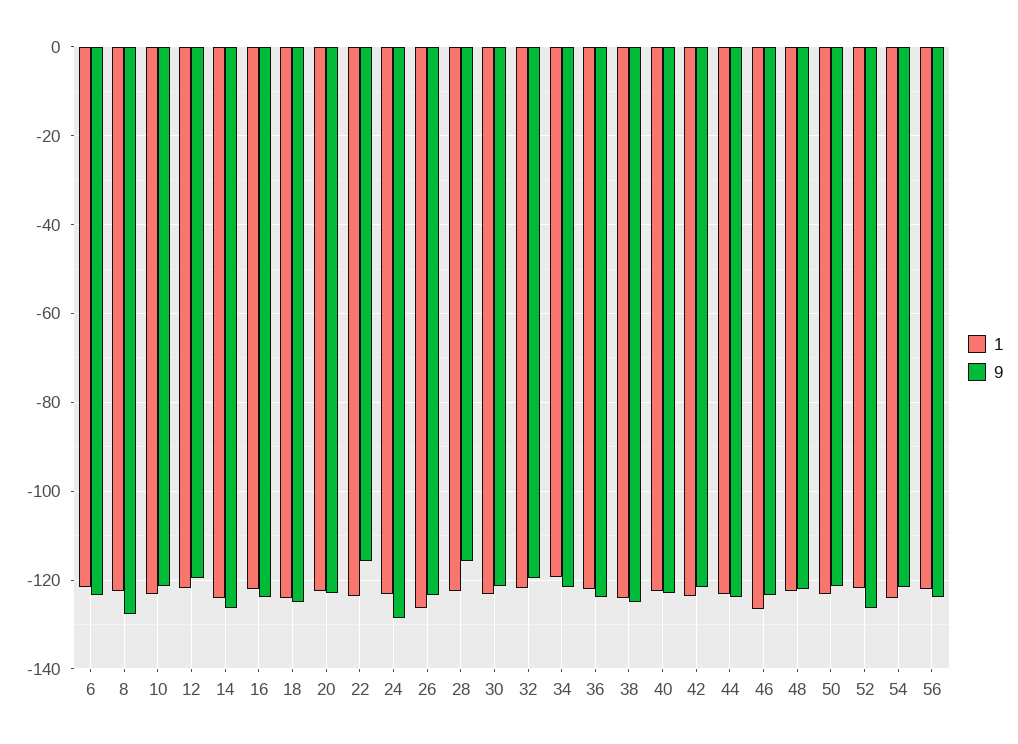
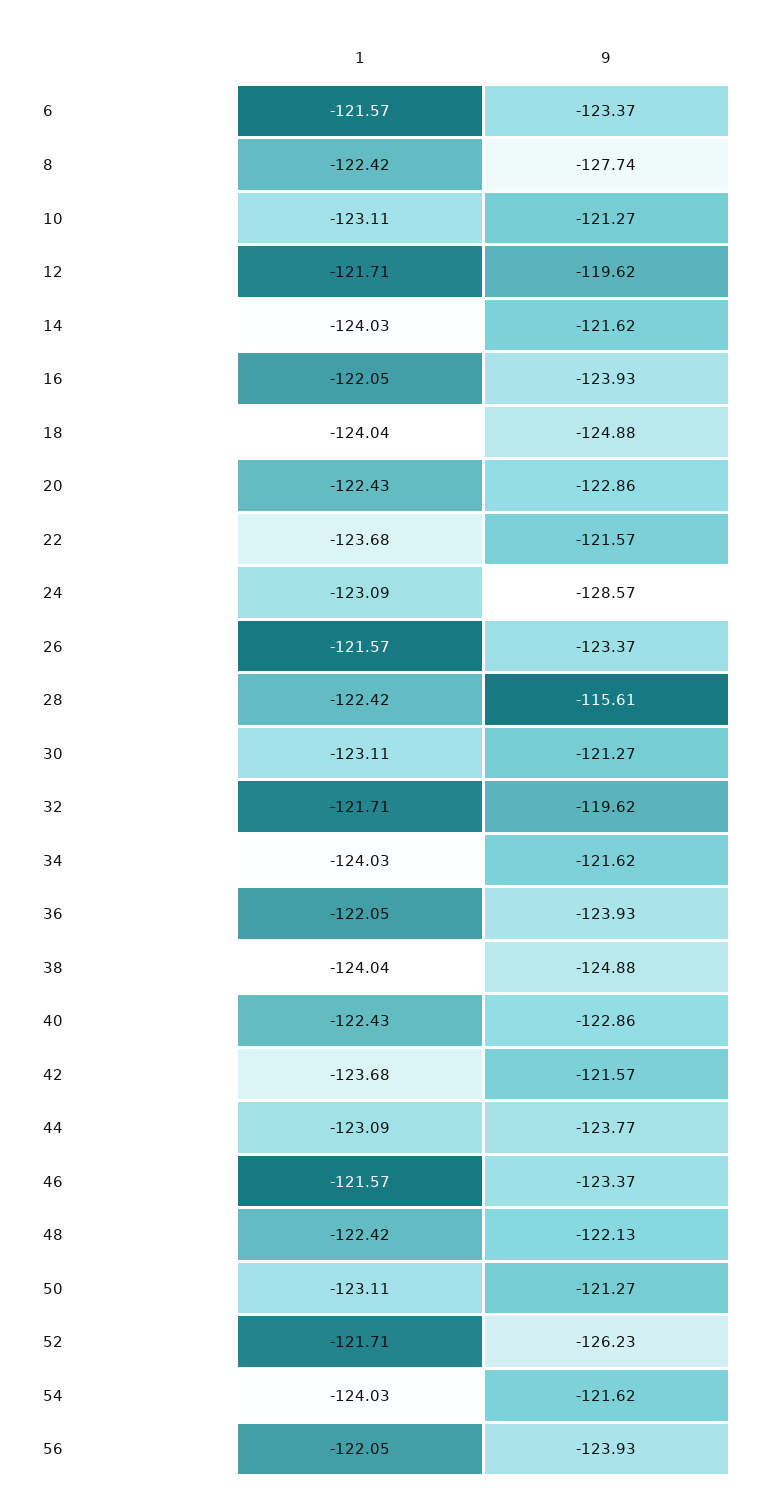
  {
    "1": {
      "6": -121.57,
      "8": -122.42,
      "10": -123.11,
      "12": -121.71,
      "14": -124.03,
      "16": -122.05,
      "18": -124.04,
      "20": -122.43,
      "22": -123.68,
      "24": -123.09,
-     "26": -126,
+     "26": -121.57,
      "28": -122.42,
      "30": -123.11,
      "32": -121.71,
-     "34": -120,
+     "34": -124.03,
      "36": -122.05,
      "38": -124.04,
      "40": -122.43,
      "42": -123.68,
      "44": -123.09,
-     "46": -126,
+     "46": -121.57,
      "48": -122.42,
      "50": -123.11,
      "52": -121.71,
      "54": -124.03,
      "56": -122.05
    },
    "9": {
      "6": -123.37,
      "8": -127.74,
      "10": -121.27,
      "12": -119.62,
-     "14": -126,
+     "14": -121.62,
      "16": -123.93,
      "18": -124.88,
      "20": -122.86,
-     "22": -116,
+     "22": -121.57,
      "24": -128.57,
      "26": -123.37,
      "28": -115.61,
      "30": -121.27,
      "32": -119.62,
      "34": -121.62,
      "36": -123.93,
      "38": -124.88,
      "40": -122.86,
      "42": -121.57,
      "44": -123.77,
      "46": -123.37,
      "48": -122.13,
      "50": -121.27,
      "52": -126.23,
      "54": -121.62,
      "56": -123.93
    }
  }

